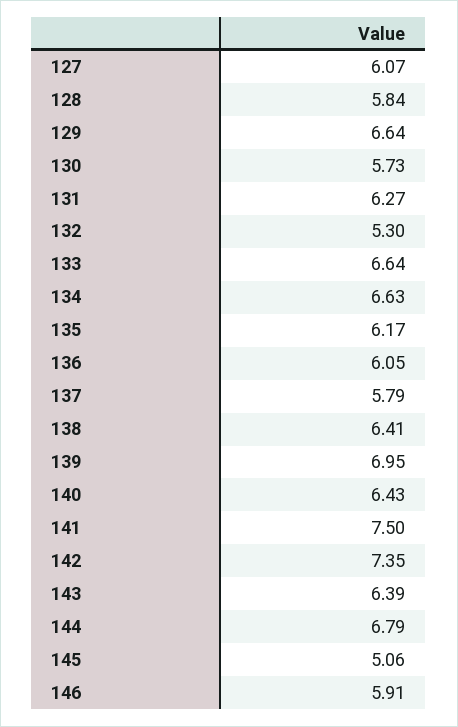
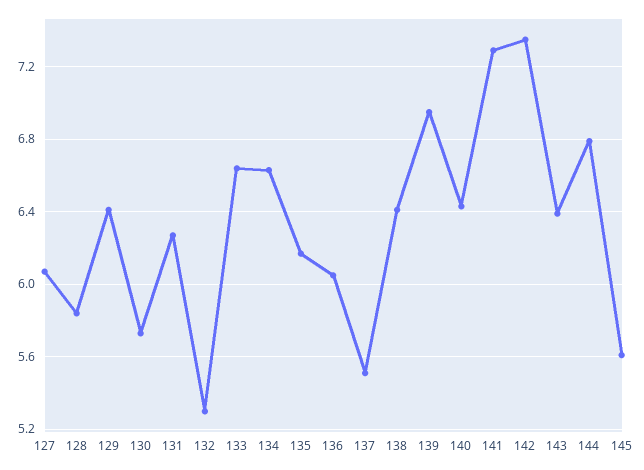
  {
    "127": 6.07,
    "128": 5.84,
-   "129": 6.64,
+   "129": 6.4,
    "130": 5.73,
    "131": 6.27,
    "132": 5.3,
    "133": 6.64,
    "134": 6.63,
    "135": 6.17,
    "136": 6.05,
-   "137": 5.79,
+   "137": 5.5,
    "138": 6.41,
    "139": 6.95,
    "140": 6.43,
-   "141": 7.5,
+   "141": 7.3,
    "142": 7.35,
    "143": 6.39,
    "144": 6.79,
-   "145": 5.06,
+   "145": 5.6
-   "146": 5.91
  }

